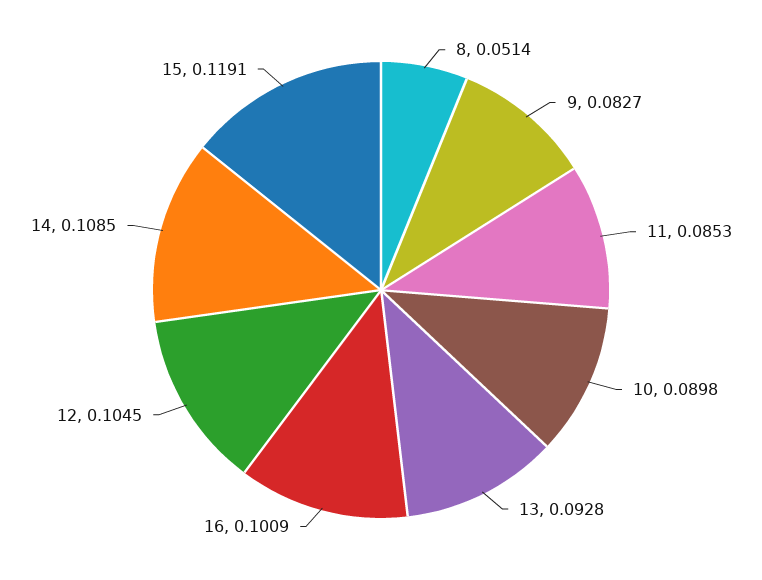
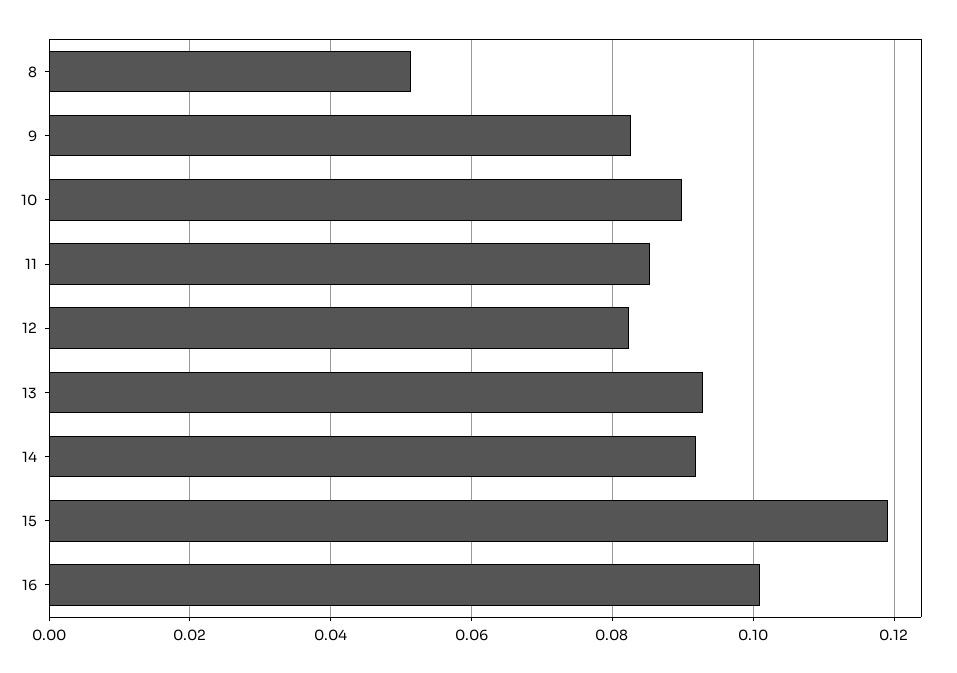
  {
    "8": 0.0514,
    "9": 0.0827,
    "11": 0.0853,
    "10": 0.0898,
    "13": 0.0928,
    "16": 0.1009,
-   "12": 0.1045,
+   "12": 0.082,
-   "14": 0.1085,
+   "14": 0.092,
    "15": 0.1191
  }

